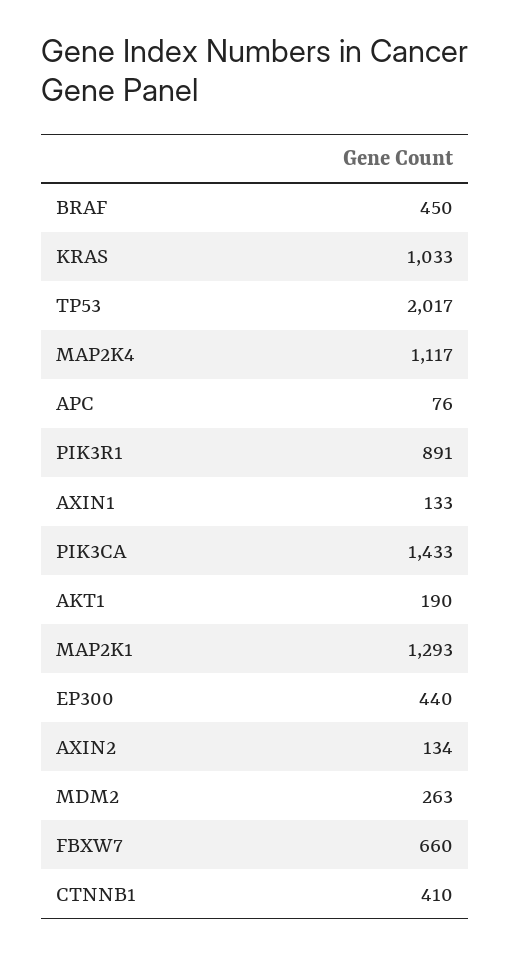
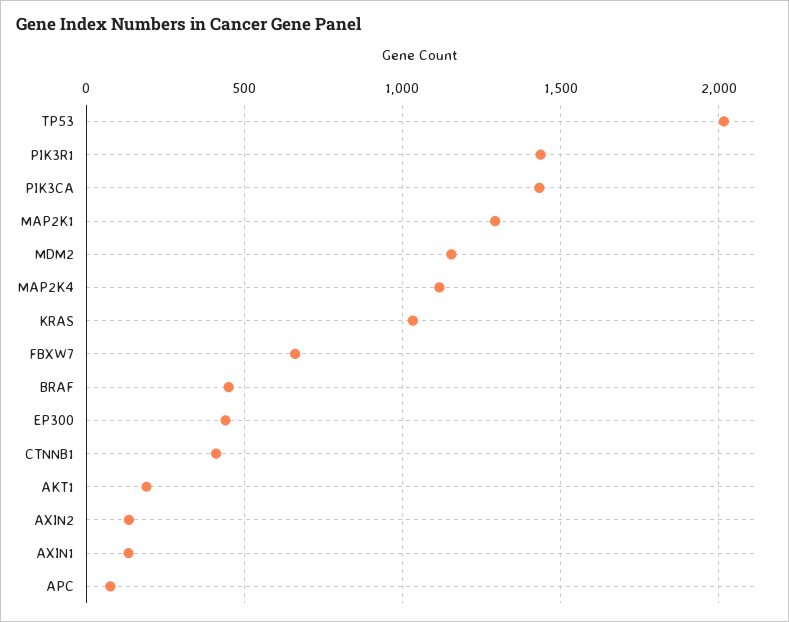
  {
    "BRAF": 450,
    "KRAS": 1033,
    "TP53": 2017,
    "MAP2K4": 1117,
    "APC": 76,
-   "PIK3R1": 891,
+   "PIK3R1": 1450,
    "AXIN1": 133,
    "PIK3CA": 1433,
    "AKT1": 190,
    "MAP2K1": 1293,
    "EP300": 440,
    "AXIN2": 134,
-   "MDM2": 263,
+   "MDM2": 1150,
    "FBXW7": 660,
    "CTNNB1": 410
  }

